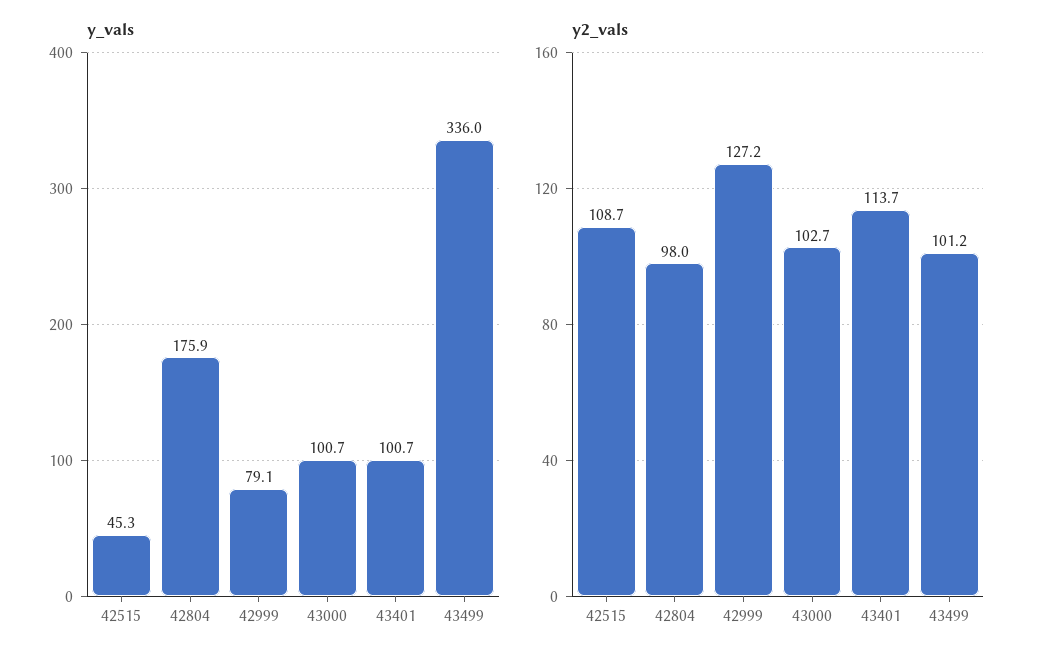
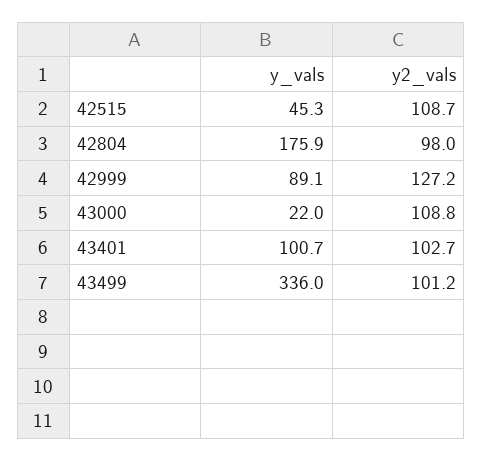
  {
    "y_vals": {
      "42515": 45.3,
      "42804": 175.9,
-     "42999": 79.1,
+     "42999": 89.1,
-     "43000": 100.7,
+     "43000": 22,
      "43401": 100.7,
      "43499": 336
    },
    "y2_vals": {
      "42515": 108.7,
      "42804": 98,
      "42999": 127.2,
-     "43000": 102.7,
+     "43000": 108.8,
-     "43401": 113.7,
+     "43401": 102.7,
      "43499": 101.2
    }
  }

